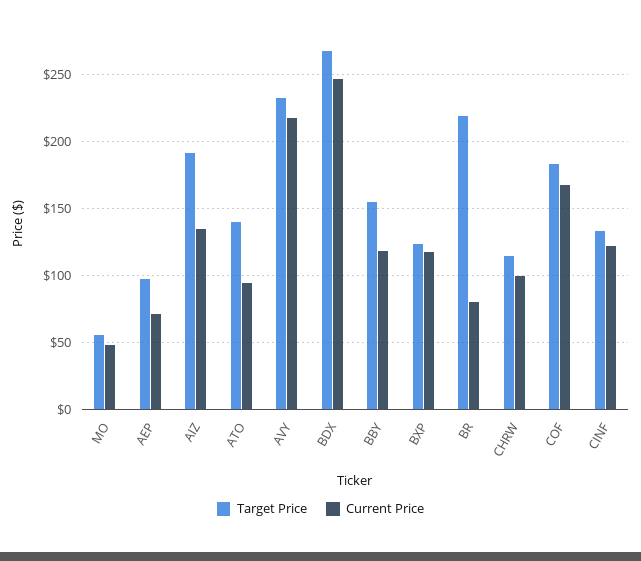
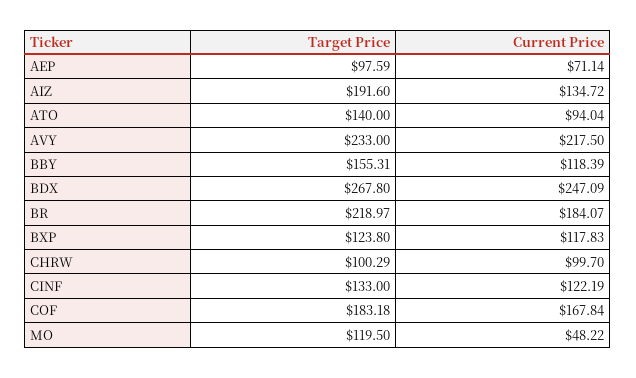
  {
    "Target Price": {
-     "MO": 55,
+     "MO": 119.5,
      "AEP": 97.59,
      "AIZ": 191.6,
      "ATO": 140,
      "AVY": 233,
      "BDX": 267.8,
      "BBY": 155.31,
      "BXP": 123.8,
      "BR": 218.97,
-     "CHRW": 115,
+     "CHRW": 100.29,
      "COF": 183.18,
      "CINF": 133
    },
    "Current Price": {
      "MO": 48.22,
      "AEP": 71.14,
      "AIZ": 134.72,
      "ATO": 94.04,
      "AVY": 217.5,
      "BDX": 247.09,
      "BBY": 118.39,
      "BXP": 117.83,
-     "BR": 80,
+     "BR": 184.07,
      "CHRW": 99.7,
      "COF": 167.84,
      "CINF": 122.19
    }
  }

